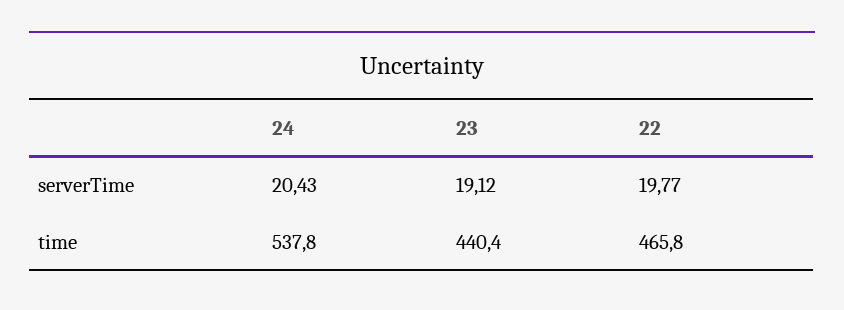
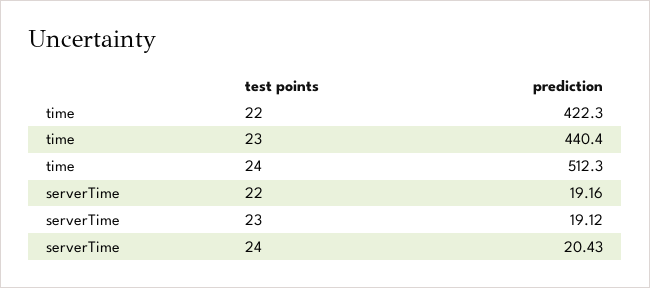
  {
    "24": {
      "serverTime": 20.43,
-     "time": 537.8
+     "time": 512.3
    },
    "23": {
      "serverTime": 19.12,
      "time": 440.4
    },
    "22": {
-     "serverTime": 19.77,
+     "serverTime": 19.16,
-     "time": 465.8
+     "time": 422.3
    }
  }

